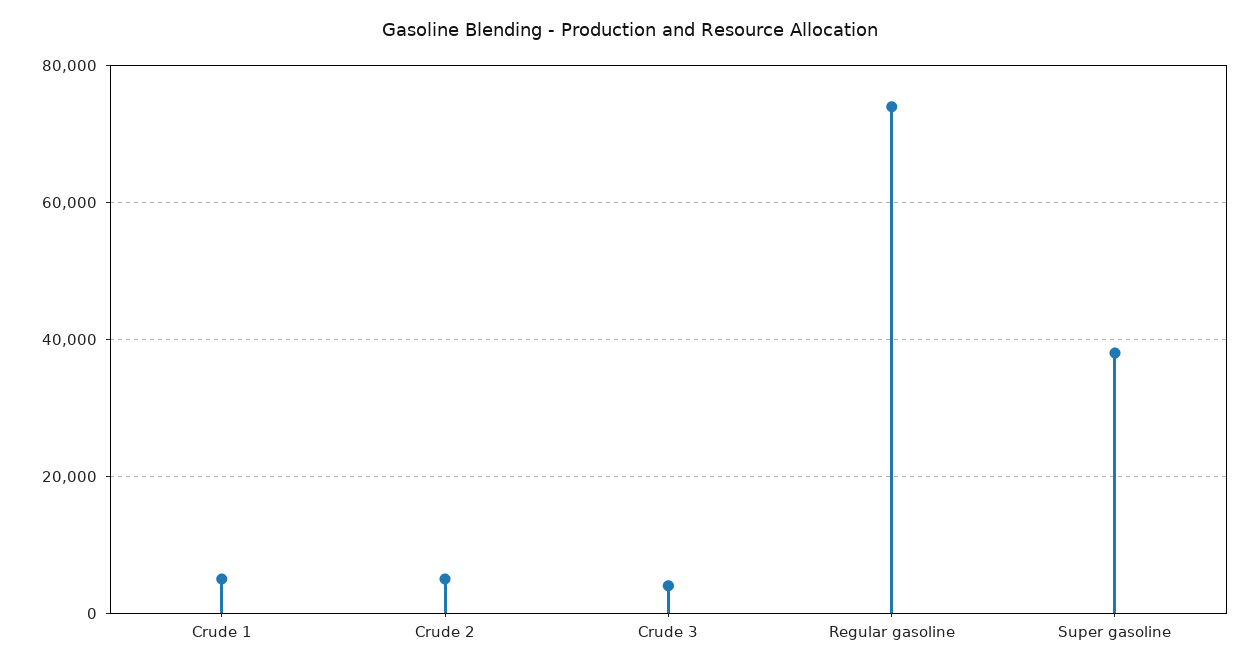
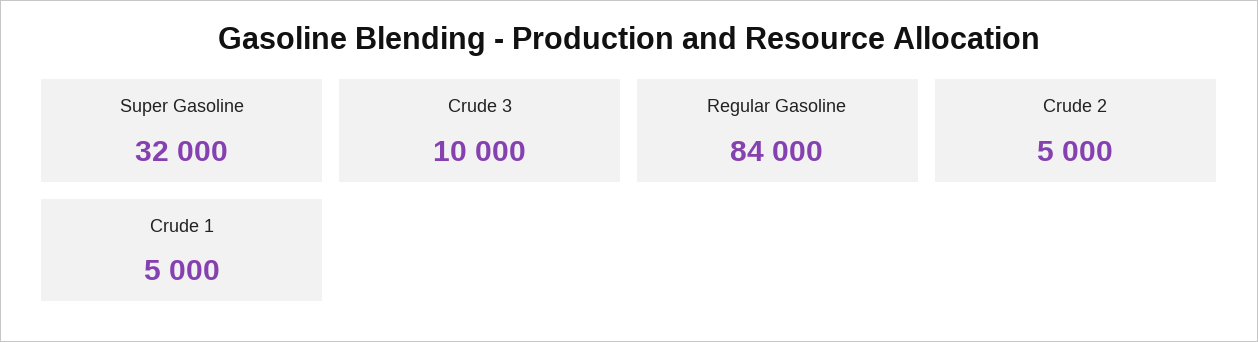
  {
    "Crude 1": 5000,
    "Crude 2": 5000,
-   "Crude 3": 4000,
+   "Crude 3": 10000,
-   "Regular gasoline": 74000,
+   "Regular gasoline": 84000,
-   "Super gasoline": 38000
+   "Super gasoline": 32000
  }

